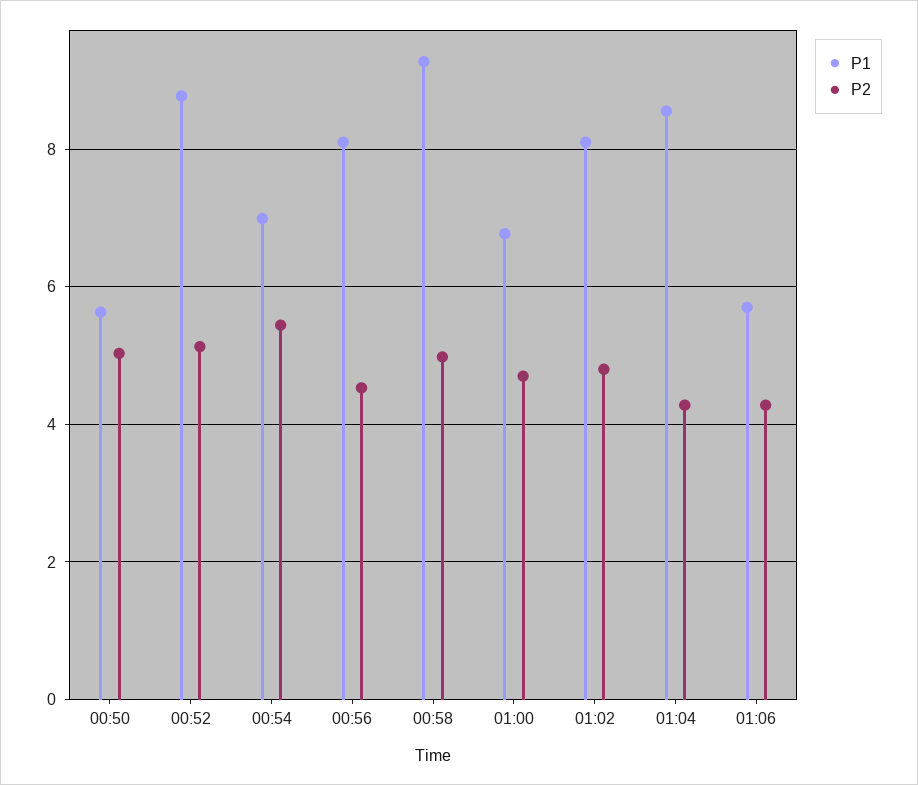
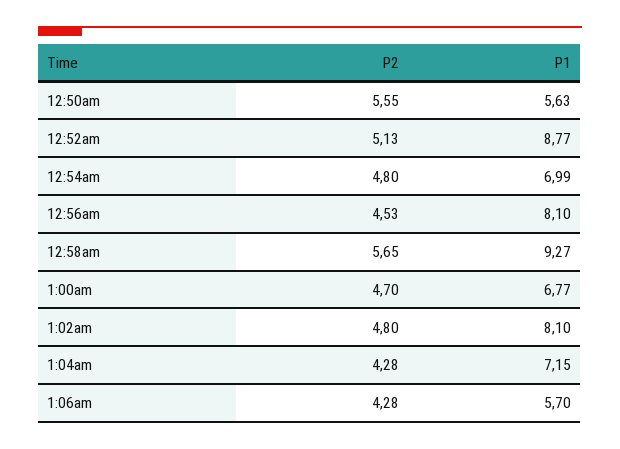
  {
    "P1": {
      "00:50": 5.63,
      "00:52": 8.77,
      "00:54": 6.99,
      "00:56": 8.1,
      "00:58": 9.27,
      "01:00": 6.77,
      "01:02": 8.1,
-     "01:04": 8.6,
+     "01:04": 7.15,
      "01:06": 5.7
    },
    "P2": {
-     "00:50": 5,
+     "00:50": 5.55,
      "00:52": 5.13,
-     "00:54": 5.4,
+     "00:54": 4.8,
      "00:56": 4.53,
-     "00:58": 5,
+     "00:58": 5.65,
      "01:00": 4.7,
      "01:02": 4.8,
      "01:04": 4.28,
      "01:06": 4.28
    }
  }

